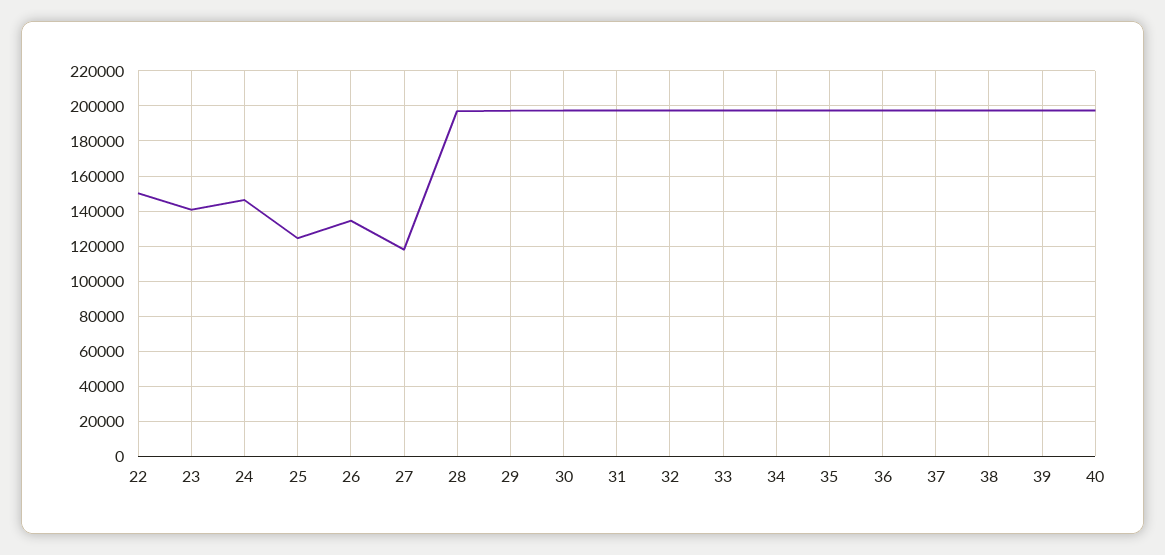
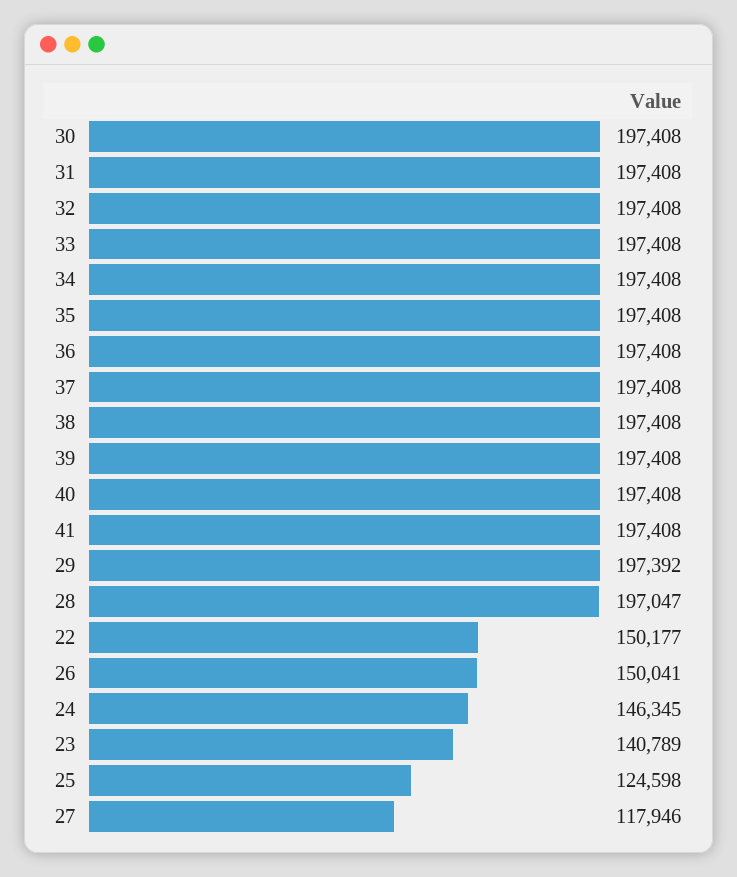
  {
    "22": 150177,
    "23": 140789,
    "24": 146345,
    "25": 124598,
-   "26": 135000,
+   "26": 150041,
    "27": 117946,
    "28": 197047,
    "29": 197392,
    "30": 197408,
    "31": 197408,
    "32": 197408,
    "33": 197408,
    "34": 197408,
    "35": 197408,
    "36": 197408,
    "37": 197408,
    "38": 197408,
    "39": 197408,
-   "40": 197408
+   "40": 197408,
+   "41": 197408
  }

